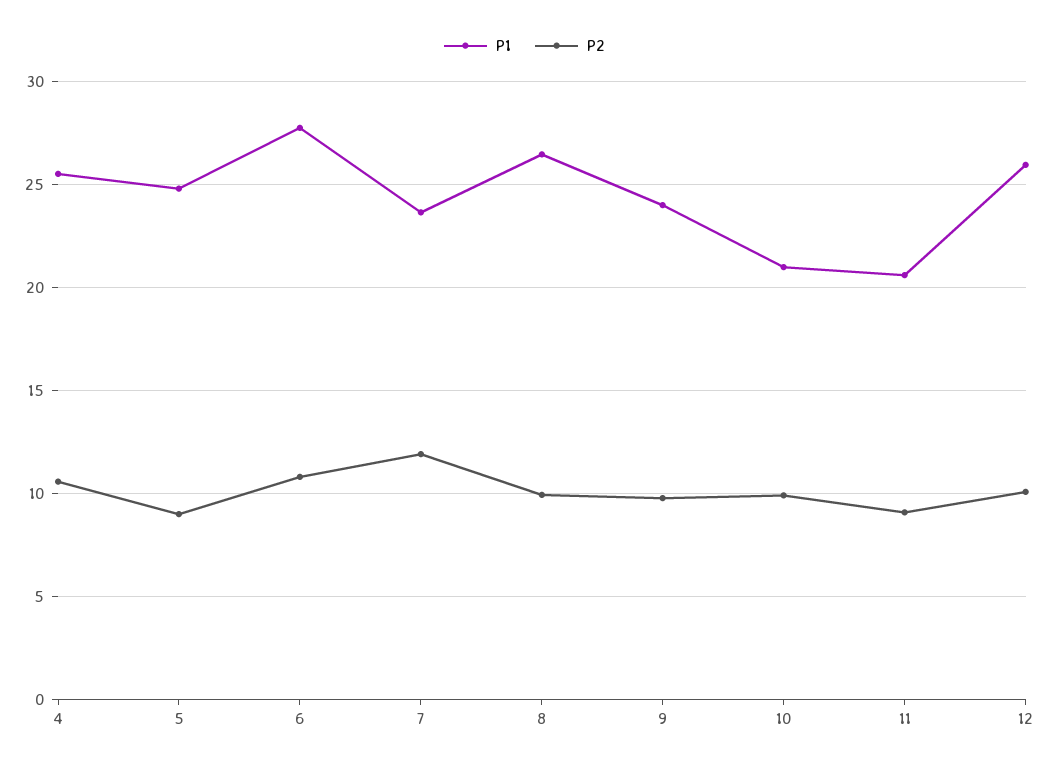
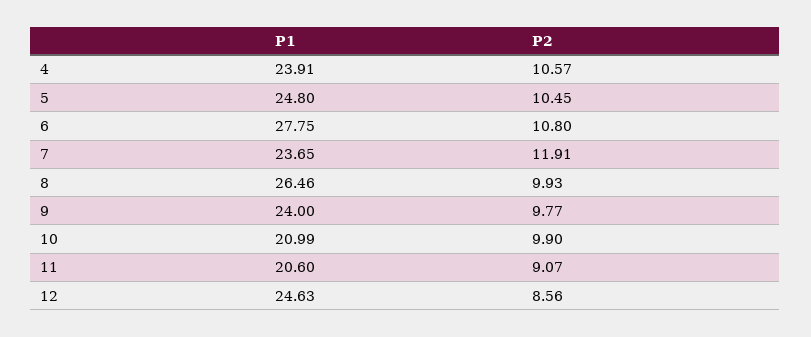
  {
    "P1": {
-     "4": 25.5,
+     "4": 23.91,
      "5": 24.8,
      "6": 27.75,
      "7": 23.65,
      "8": 26.46,
      "9": 24,
      "10": 20.99,
      "11": 20.6,
-     "12": 26
+     "12": 24.63
    },
    "P2": {
      "4": 10.57,
-     "5": 9,
+     "5": 10.45,
      "6": 10.8,
      "7": 11.91,
      "8": 9.93,
      "9": 9.77,
      "10": 9.9,
      "11": 9.07,
-     "12": 10
+     "12": 8.56
    }
  }

